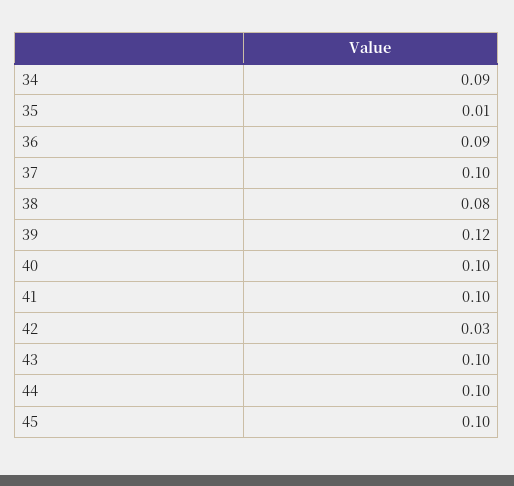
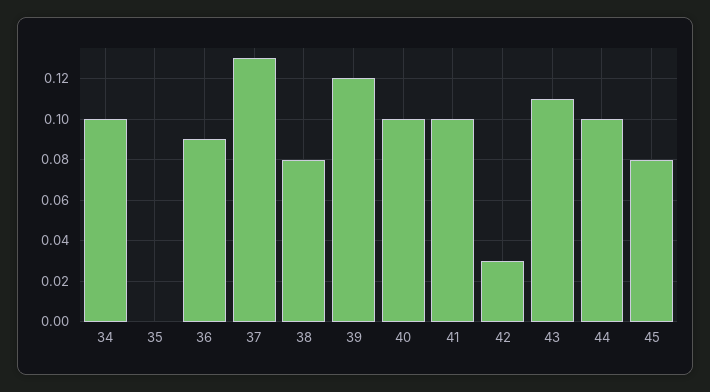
  {
-   "34": 0.09,
+   "34": 0.1,
-   "35": 0.01,
+   "35": 0,
    "36": 0.09,
-   "37": 0.1,
+   "37": 0.13,
    "38": 0.08,
    "39": 0.12,
    "40": 0.1,
    "41": 0.1,
    "42": 0.03,
-   "43": 0.1,
+   "43": 0.11,
    "44": 0.1,
-   "45": 0.1
+   "45": 0.08
  }

